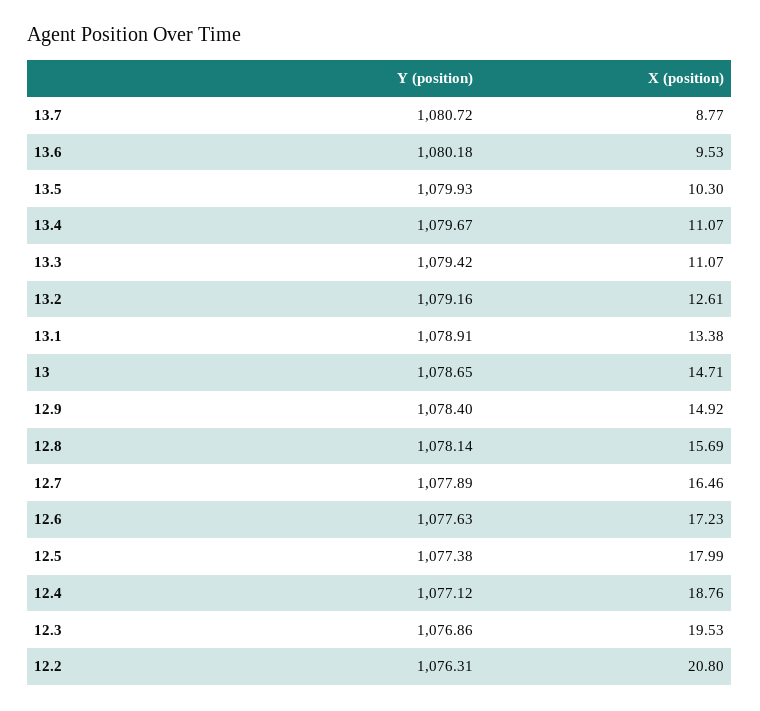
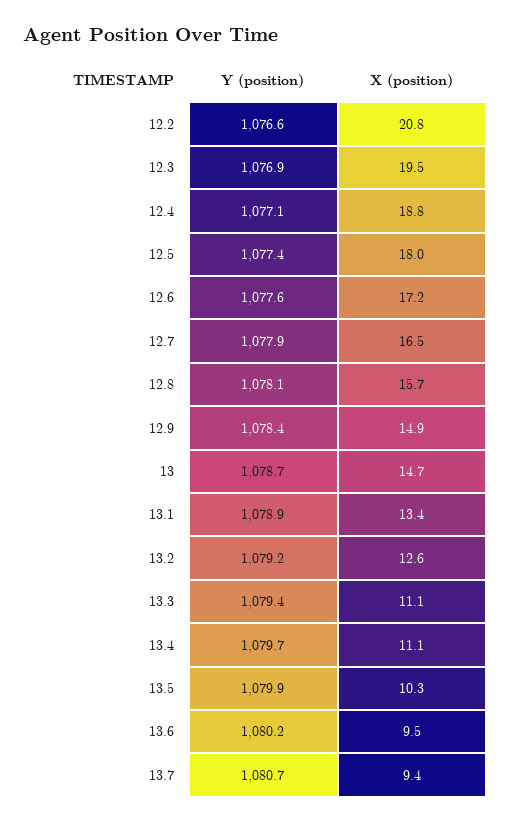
  {
    "Y (position)": {
      "13.7": 1080.72,
      "13.6": 1080.18,
      "13.5": 1079.93,
      "13.4": 1079.67,
      "13.3": 1079.42,
      "13.2": 1079.16,
      "13.1": 1078.91,
      "13": 1078.65,
      "12.9": 1078.4,
      "12.8": 1078.14,
      "12.7": 1077.89,
      "12.6": 1077.63,
      "12.5": 1077.38,
      "12.4": 1077.12,
      "12.3": 1076.86,
-     "12.2": 1076.31
+     "12.2": 1076.6
    },
    "X (position)": {
-     "13.7": 8.77,
+     "13.7": 9.4,
      "13.6": 9.53,
      "13.5": 10.3,
      "13.4": 11.07,
      "13.3": 11.07,
      "13.2": 12.61,
      "13.1": 13.38,
      "13": 14.71,
      "12.9": 14.92,
      "12.8": 15.69,
      "12.7": 16.46,
      "12.6": 17.23,
      "12.5": 17.99,
      "12.4": 18.76,
      "12.3": 19.53,
      "12.2": 20.8
    }
  }

